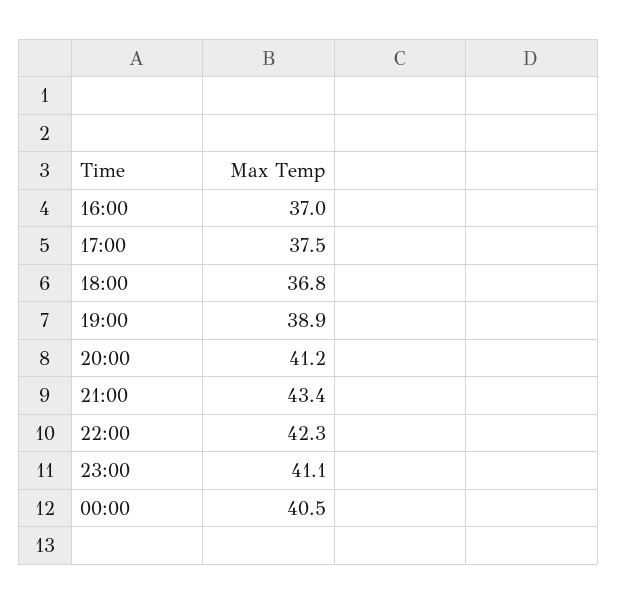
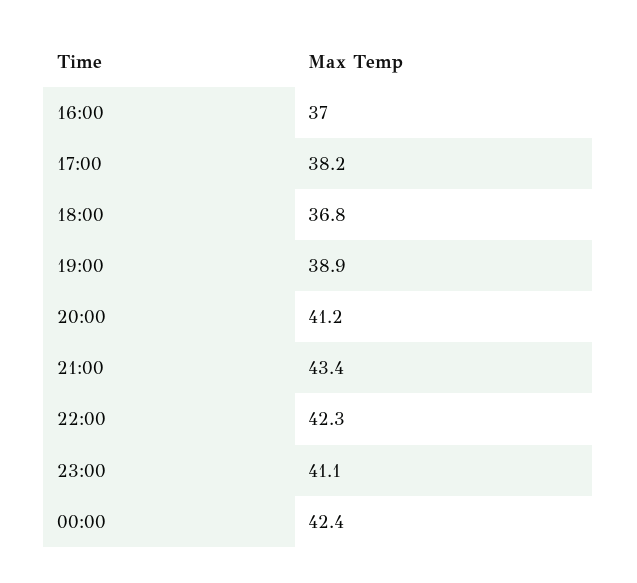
  {
    "16:00": 37,
-   "17:00": 37.5,
+   "17:00": 38.2,
    "18:00": 36.8,
    "19:00": 38.9,
    "20:00": 41.2,
    "21:00": 43.4,
    "22:00": 42.3,
    "23:00": 41.1,
-   "00:00": 40.5
+   "00:00": 42.4
  }

